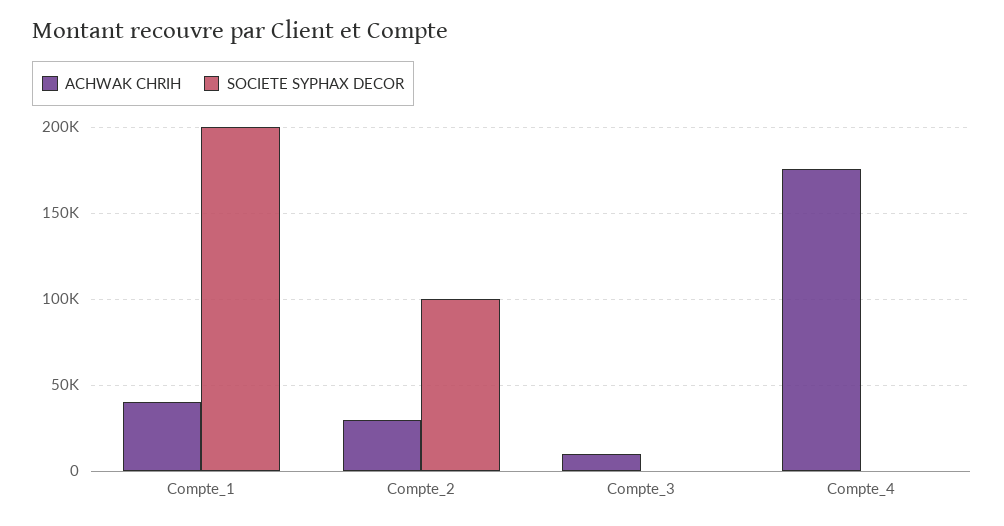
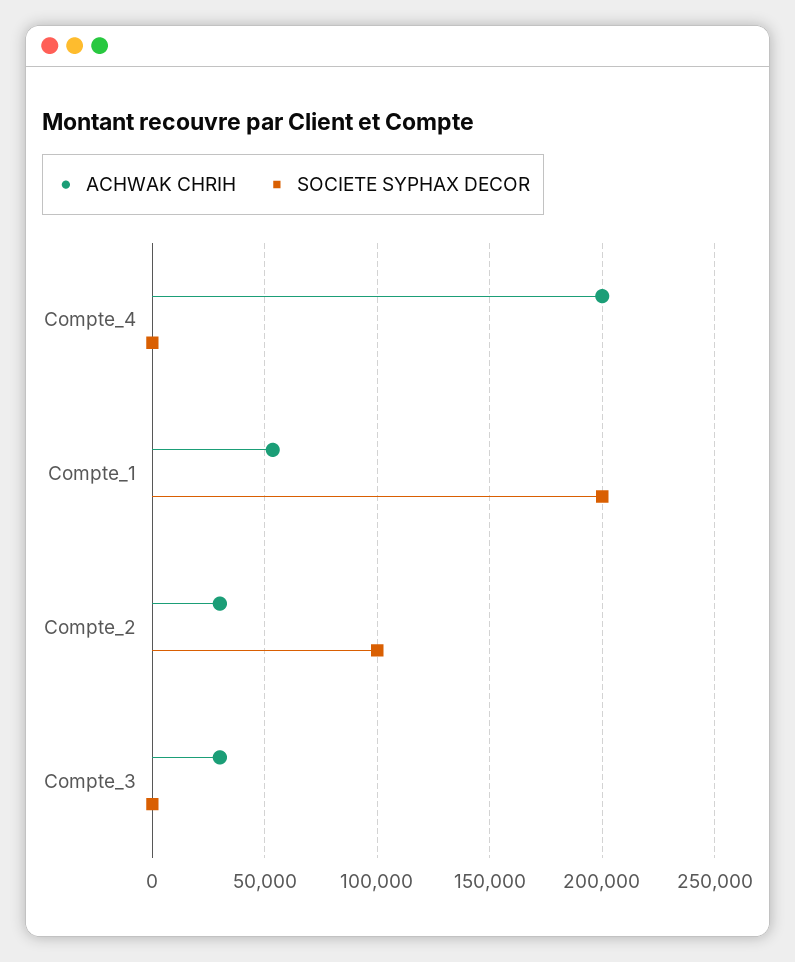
  {
    "ACHWAK CHRIH": {
-     "Compte_1": 40000,
+     "Compte_1": 55000,
      "Compte_2": 30000,
-     "Compte_3": 10000,
+     "Compte_3": 30000,
-     "Compte_4": 175000
+     "Compte_4": 200000
    },
    "SOCIETE SYPHAX DECOR": {
      "Compte_1": 200000,
      "Compte_2": 100000,
      "Compte_3": 0,
      "Compte_4": 0
    }
  }

